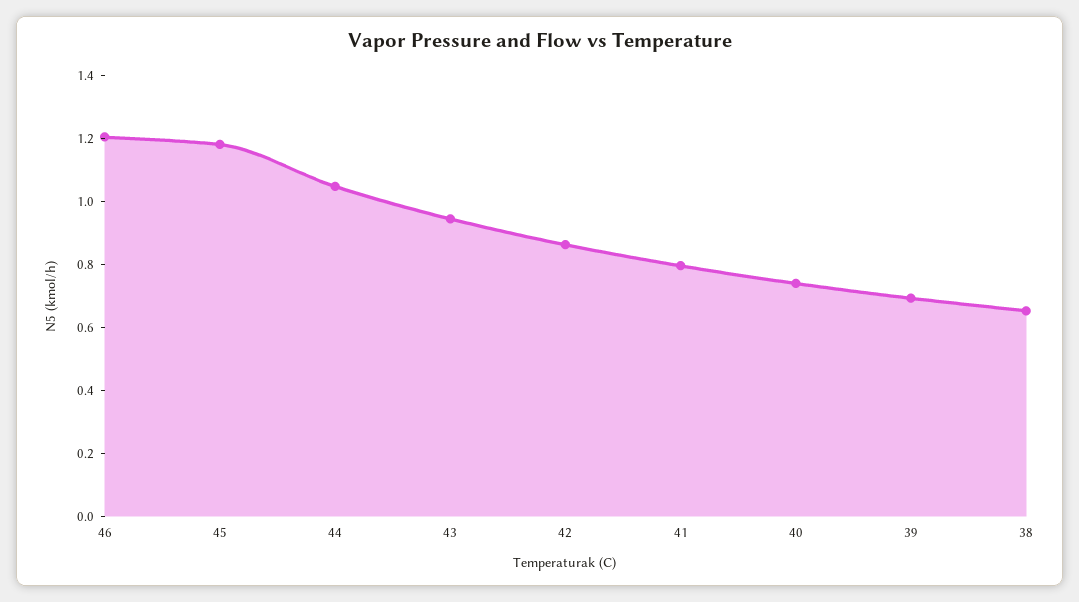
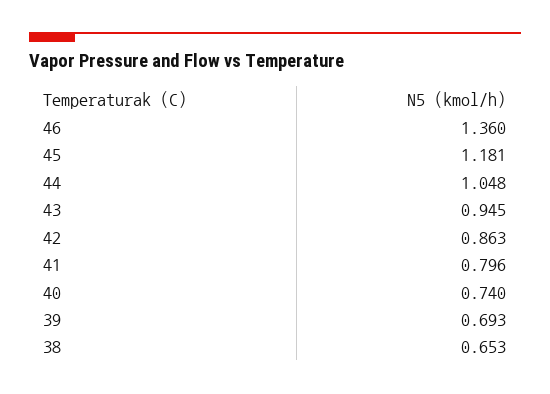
  {
-   "46": 1.2,
+   "46": 1.36,
    "45": 1.181,
    "44": 1.048,
    "43": 0.945,
    "42": 0.863,
    "41": 0.796,
    "40": 0.74,
    "39": 0.693,
    "38": 0.653
  }

